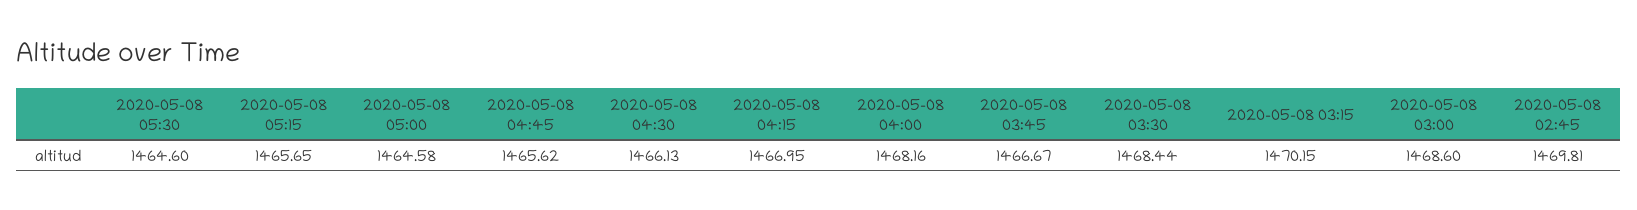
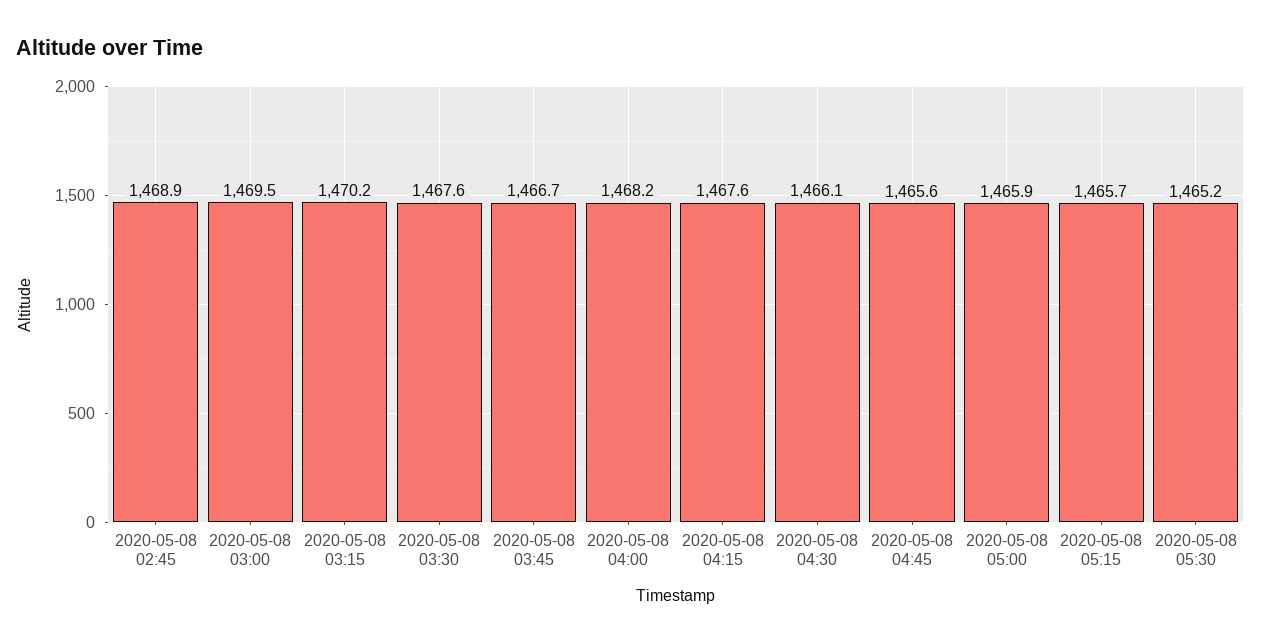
  {
-   "2020-05-08 05:30": 1464.6,
+   "2020-05-08 05:30": 1465.2,
    "2020-05-08 05:15": 1465.65,
-   "2020-05-08 05:00": 1464.58,
+   "2020-05-08 05:00": 1465.9,
    "2020-05-08 04:45": 1465.62,
    "2020-05-08 04:30": 1466.13,
-   "2020-05-08 04:15": 1466.95,
+   "2020-05-08 04:15": 1467.6,
    "2020-05-08 04:00": 1468.16,
    "2020-05-08 03:45": 1466.67,
-   "2020-05-08 03:30": 1468.44,
+   "2020-05-08 03:30": 1467.6,
    "2020-05-08 03:15": 1470.15,
-   "2020-05-08 03:00": 1468.6,
+   "2020-05-08 03:00": 1469.5,
-   "2020-05-08 02:45": 1469.81
+   "2020-05-08 02:45": 1468.9
  }

